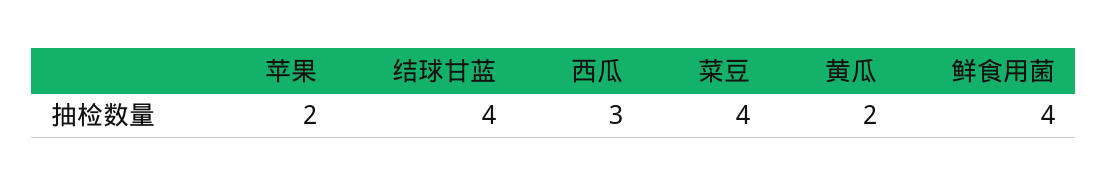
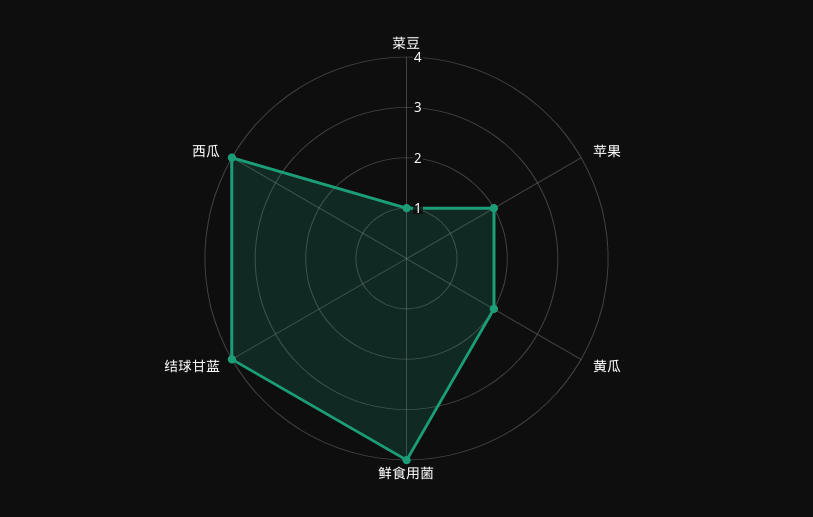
  {
    "苹果": 2,
    "结球甘蓝": 4,
-   "西瓜": 3,
+   "西瓜": 4,
-   "菜豆": 4,
+   "菜豆": 1,
    "黄瓜": 2,
    "鲜食用菌": 4
  }

